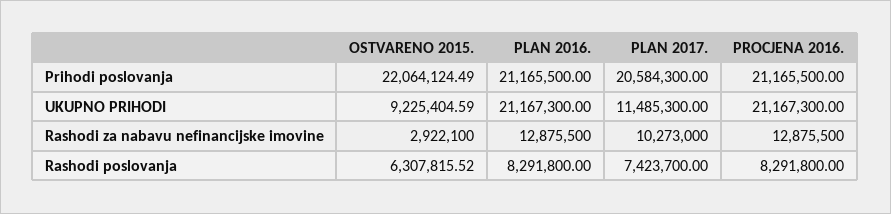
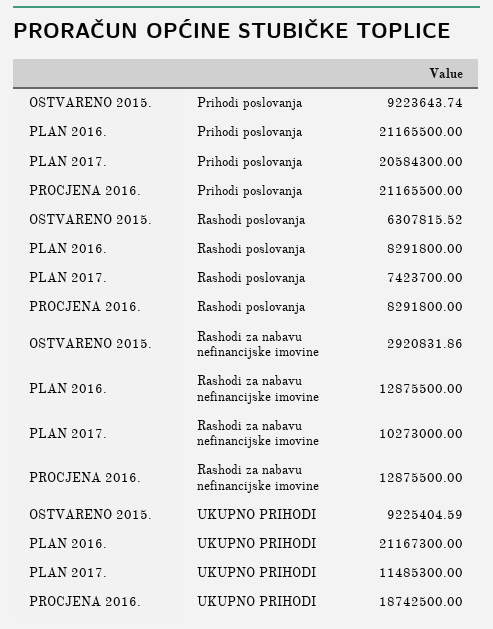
  {
    "OSTVARENO 2015.": {
-     "Prihodi poslovanja": 22064124.49,
+     "Prihodi poslovanja": 9223643.74,
      "UKUPNO PRIHODI": 9225404.59,
-     "Rashodi za nabavu nefinancijske imovine": 2922100,
+     "Rashodi za nabavu nefinancijske imovine": 2920831.86,
      "Rashodi poslovanja": 6307815.52
    },
    "PLAN 2016.": {
      "Prihodi poslovanja": 21165500,
      "UKUPNO PRIHODI": 21167300,
      "Rashodi za nabavu nefinancijske imovine": 12875500,
      "Rashodi poslovanja": 8291800
    },
    "PLAN 2017.": {
      "Prihodi poslovanja": 20584300,
      "UKUPNO PRIHODI": 11485300,
      "Rashodi za nabavu nefinancijske imovine": 10273000,
      "Rashodi poslovanja": 7423700
    },
    "PROCJENA 2016.": {
      "Prihodi poslovanja": 21165500,
-     "UKUPNO PRIHODI": 21167300,
+     "UKUPNO PRIHODI": 18742500,
      "Rashodi za nabavu nefinancijske imovine": 12875500,
      "Rashodi poslovanja": 8291800
    }
  }

